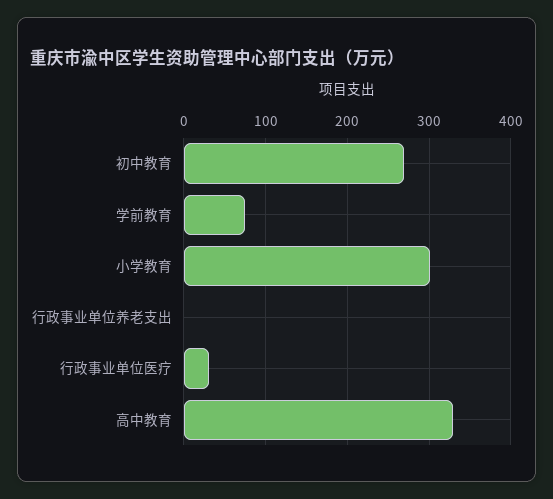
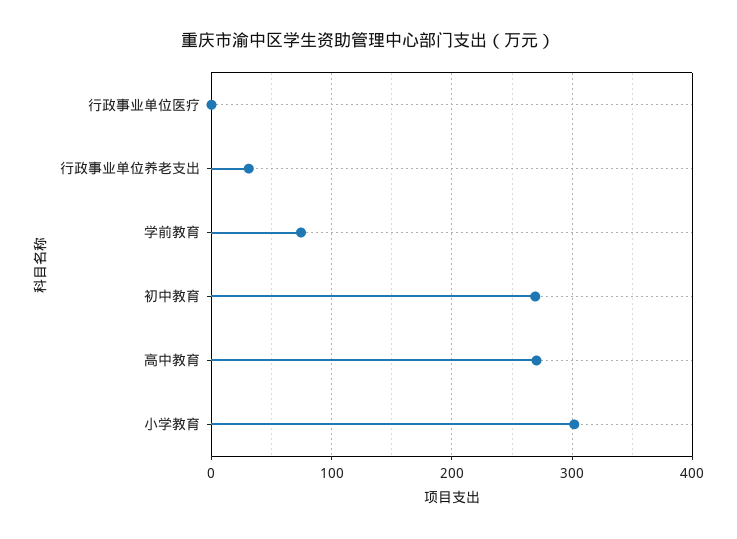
  {
    "初中教育": 270,
    "学前教育": 70,
    "小学教育": 300,
-   "行政事业单位养老支出": 0,
+   "行政事业单位养老支出": 30,
-   "行政事业单位医疗": 30,
+   "行政事业单位医疗": 0,
-   "高中教育": 330
+   "高中教育": 270
  }

